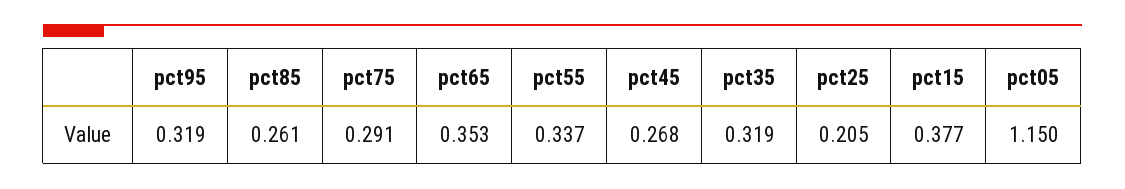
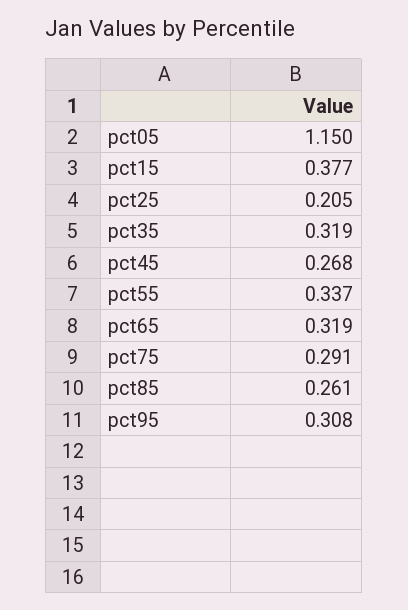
  {
-   "pct95": 0.319,
+   "pct95": 0.308,
    "pct85": 0.261,
    "pct75": 0.291,
-   "pct65": 0.353,
+   "pct65": 0.319,
    "pct55": 0.337,
    "pct45": 0.268,
    "pct35": 0.319,
    "pct25": 0.205,
    "pct15": 0.377,
    "pct05": 1.15
  }

